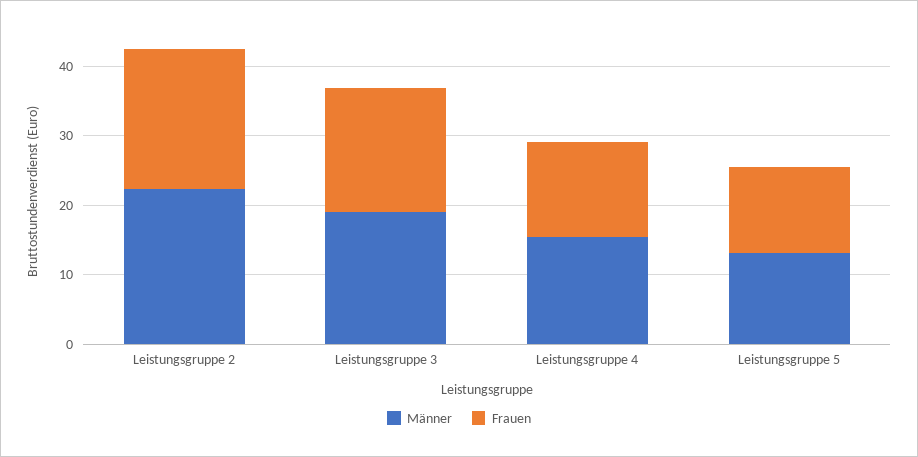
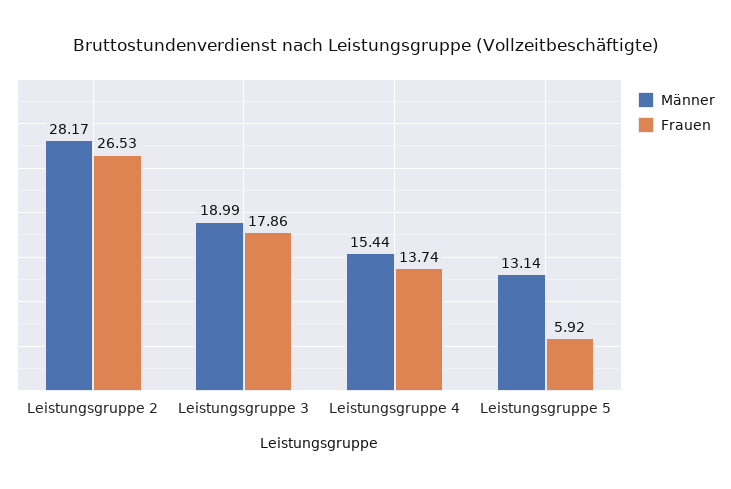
  {
    "Männer": {
-     "Leistungsgruppe 2": 22,
+     "Leistungsgruppe 2": 28.17,
      "Leistungsgruppe 3": 18.99,
      "Leistungsgruppe 4": 15.44,
      "Leistungsgruppe 5": 13.14
    },
    "Frauen": {
-     "Leistungsgruppe 2": 20,
+     "Leistungsgruppe 2": 26.53,
      "Leistungsgruppe 3": 17.86,
      "Leistungsgruppe 4": 13.74,
-     "Leistungsgruppe 5": 12
+     "Leistungsgruppe 5": 5.92
    }
  }

